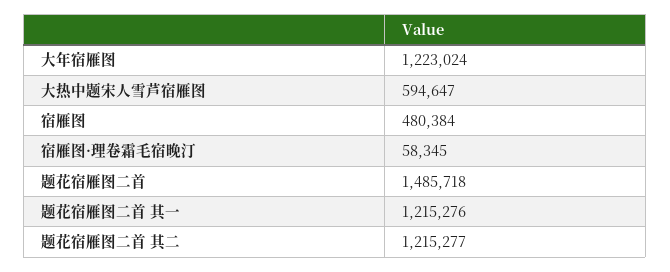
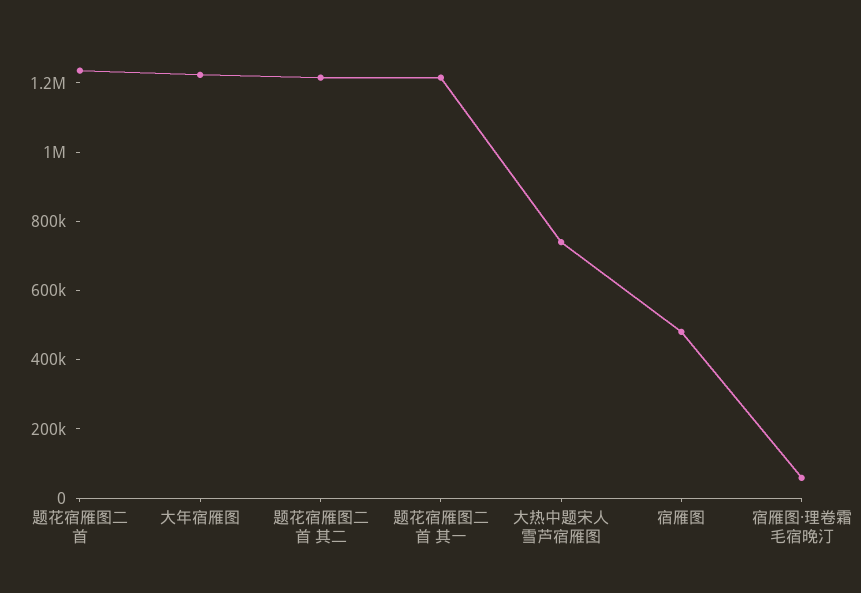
  {
    "大年宿雁图": 1223024,
-   "大热中题宋人雪芦宿雁图": 594647,
+   "大热中题宋人雪芦宿雁图": 750000,
    "宿雁图": 480384,
    "宿雁图·理卷霜毛宿晚汀": 58345,
-   "题花宿雁图二首": 1485718,
+   "题花宿雁图二首": 1250000,
    "题花宿雁图二首 其一": 1215276,
    "题花宿雁图二首 其二": 1215277
  }

